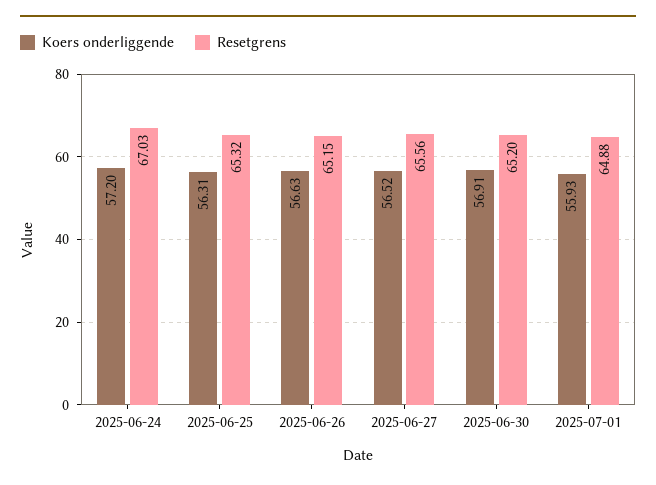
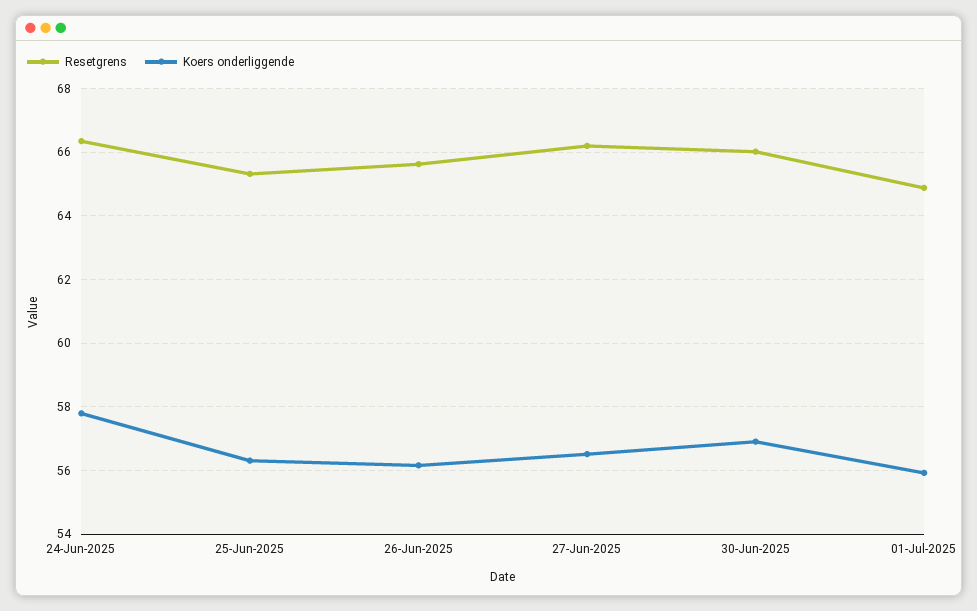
  {
    "Koers onderliggende": {
-     "2025-06-24": 57.2,
+     "2025-06-24": 57.8,
      "2025-06-25": 56.31,
-     "2025-06-26": 56.63,
+     "2025-06-26": 56.2,
      "2025-06-27": 56.52,
      "2025-06-30": 56.91,
      "2025-07-01": 55.93
    },
    "Resetgrens": {
-     "2025-06-24": 67.03,
+     "2025-06-24": 66.4,
      "2025-06-25": 65.32,
-     "2025-06-26": 65.15,
+     "2025-06-26": 65.6,
-     "2025-06-27": 65.56,
+     "2025-06-27": 66.2,
-     "2025-06-30": 65.2,
+     "2025-06-30": 66,
      "2025-07-01": 64.88
    }
  }

